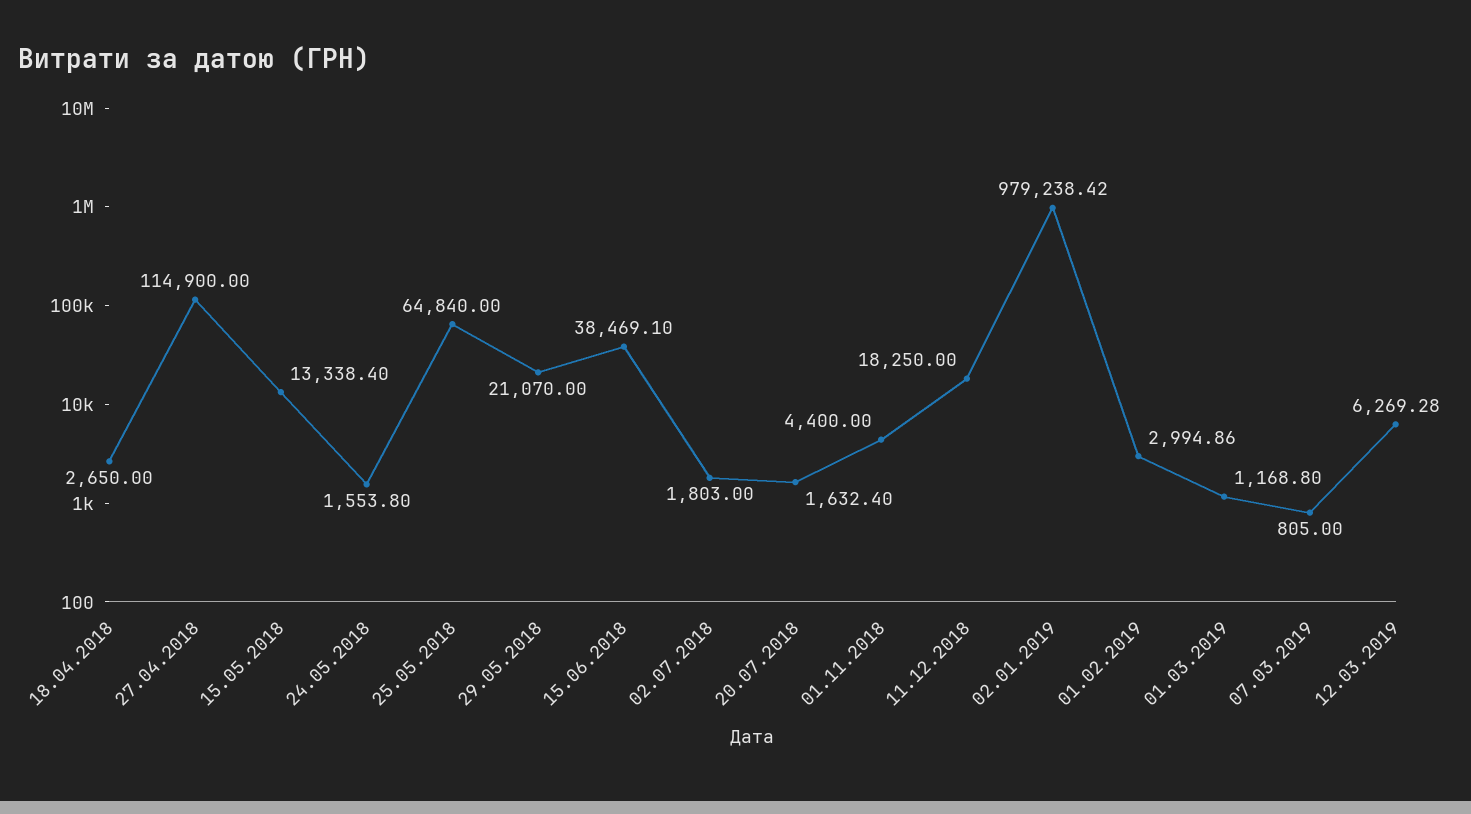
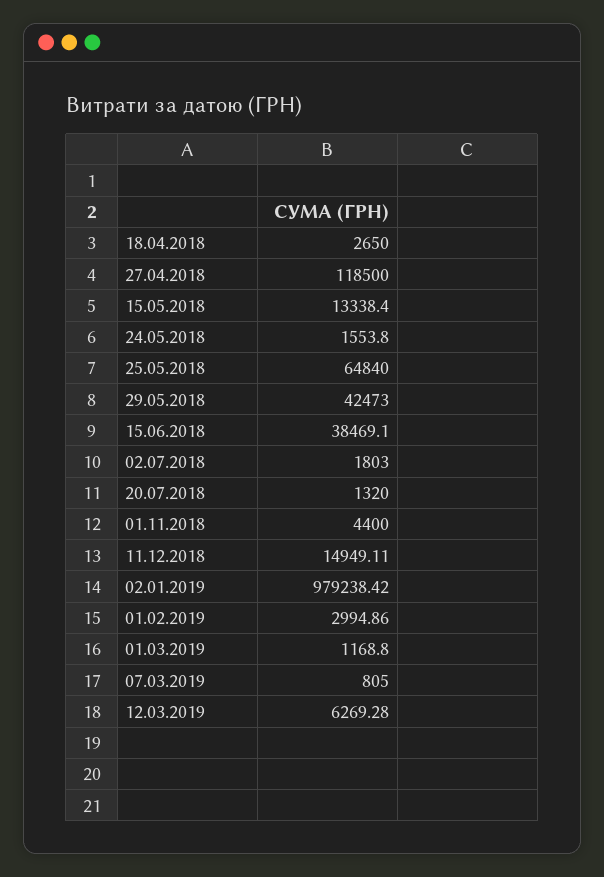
  {
    "18.04.2018": 2650,
-   "27.04.2018": 114900,
+   "27.04.2018": 118500,
    "15.05.2018": 13338.4,
    "24.05.2018": 1553.8,
    "25.05.2018": 64840,
-   "29.05.2018": 21070,
+   "29.05.2018": 42473,
    "15.06.2018": 38469.1,
    "02.07.2018": 1803,
-   "20.07.2018": 1632.4,
+   "20.07.2018": 1320,
    "01.11.2018": 4400,
-   "11.12.2018": 18250,
+   "11.12.2018": 14949.11,
    "02.01.2019": 979238.42,
    "01.02.2019": 2994.86,
    "01.03.2019": 1168.8,
    "07.03.2019": 805,
    "12.03.2019": 6269.28
  }

